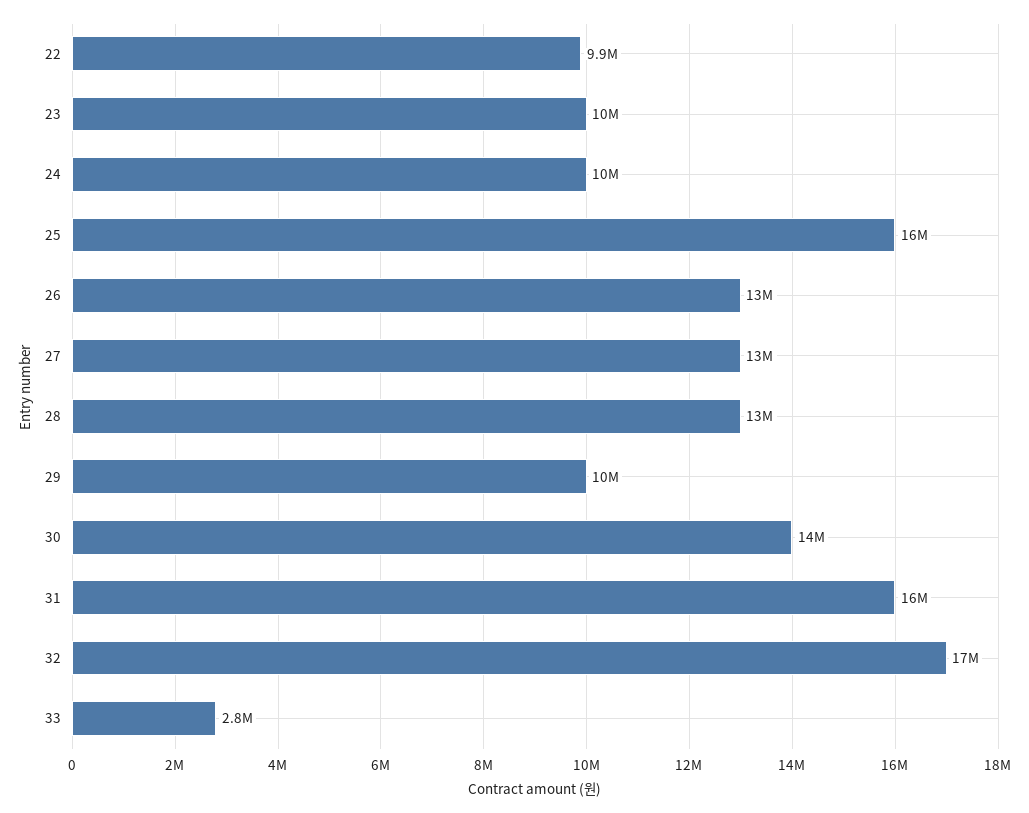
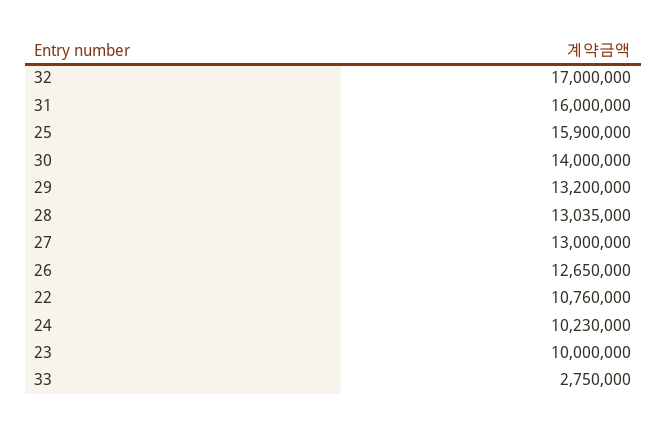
  {
-   "22": 9900000,
+   "22": 10760000,
    "23": 10000000,
    "24": 10230000,
    "25": 15900000,
    "26": 12650000,
    "27": 13000000,
    "28": 13035000,
-   "29": 10000000,
+   "29": 13200000,
    "30": 14000000,
    "31": 16000000,
    "32": 17000000,
    "33": 2750000
  }

